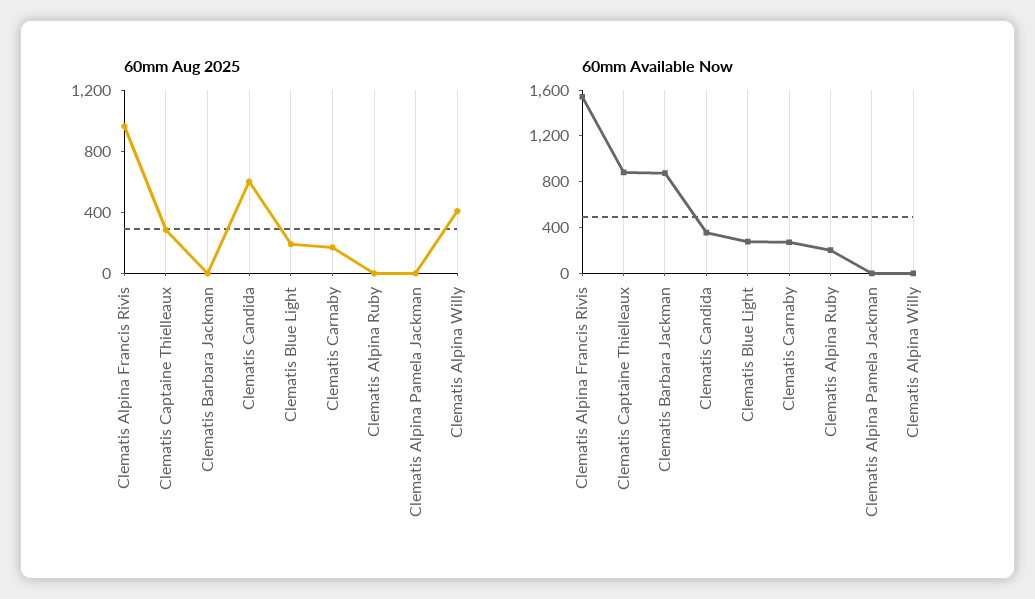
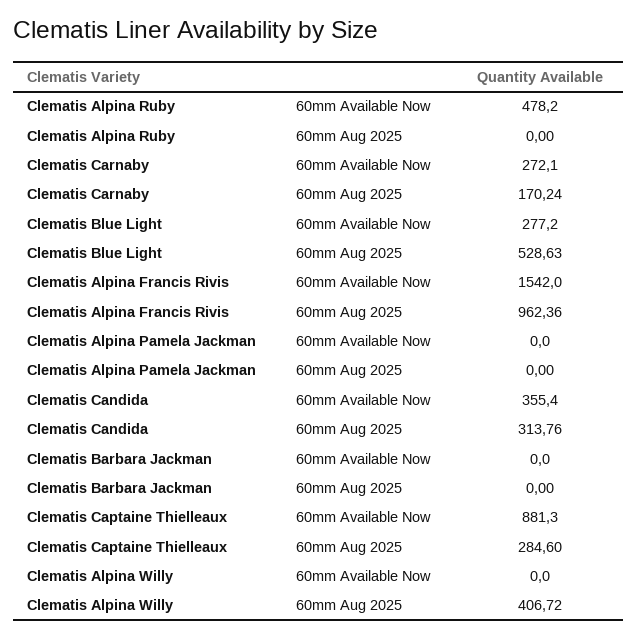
  {
    "60mm Aug 2025": {
      "Clematis Alpina Francis Rivis": 962.36,
      "Clematis Captaine Thielleaux": 284.6,
      "Clematis Barbara Jackman": 0,
-     "Clematis Candida": 600,
+     "Clematis Candida": 313.76,
-     "Clematis Blue Light": 200,
+     "Clematis Blue Light": 528.63,
      "Clematis Carnaby": 170.24,
      "Clematis Alpina Ruby": 0,
      "Clematis Alpina Pamela Jackman": 0,
      "Clematis Alpina Willy": 406.72
    },
    "60mm Available Now": {
      "Clematis Alpina Francis Rivis": 1542,
      "Clematis Captaine Thielleaux": 881.3,
-     "Clematis Barbara Jackman": 900,
+     "Clematis Barbara Jackman": 0,
      "Clematis Candida": 355.4,
      "Clematis Blue Light": 277.2,
      "Clematis Carnaby": 272.1,
-     "Clematis Alpina Ruby": 200,
+     "Clematis Alpina Ruby": 478.2,
      "Clematis Alpina Pamela Jackman": 0,
      "Clematis Alpina Willy": 0
    }
  }

